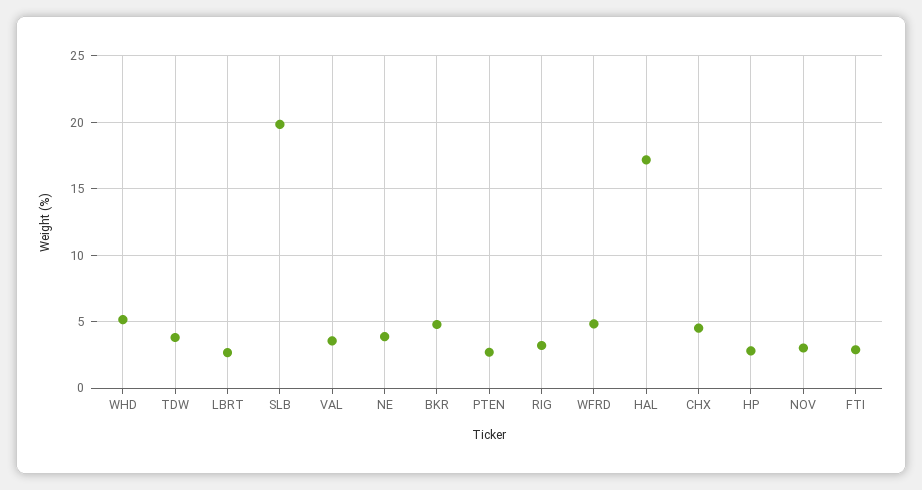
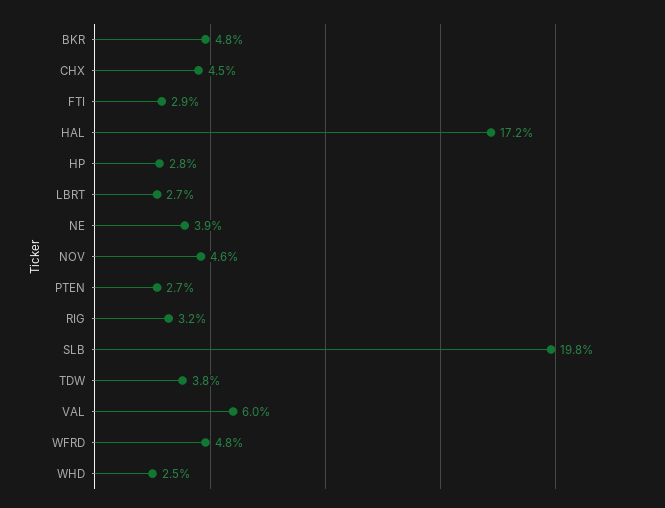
  {
-   "WHD": 5,
+   "WHD": 2.5,
    "TDW": 3.8,
    "LBRT": 2.7,
    "SLB": 19.8,
-   "VAL": 3.5,
+   "VAL": 6,
    "NE": 3.9,
    "BKR": 4.8,
    "PTEN": 2.7,
    "RIG": 3.2,
    "WFRD": 4.8,
    "HAL": 17.2,
    "CHX": 4.5,
    "HP": 2.8,
-   "NOV": 3,
+   "NOV": 4.6,
    "FTI": 2.9
  }

